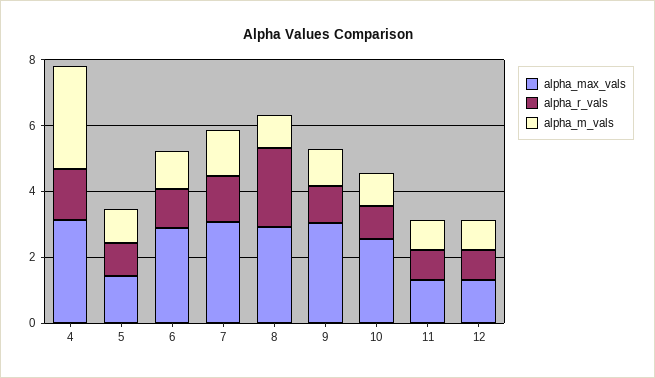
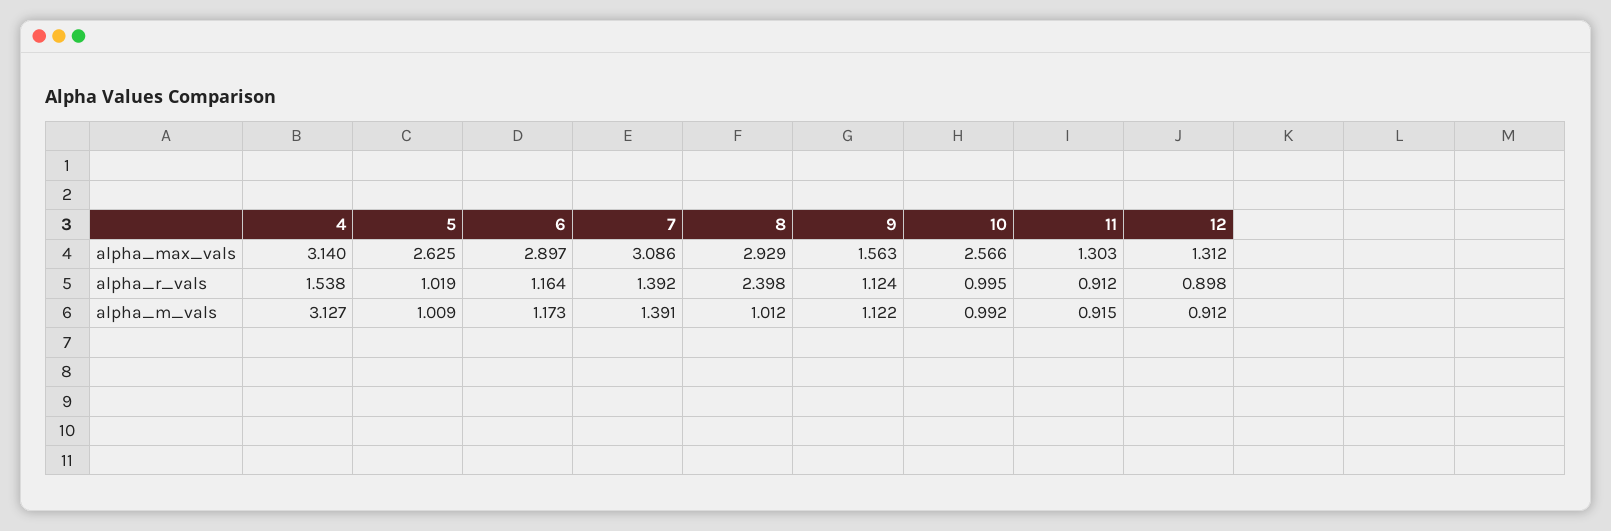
  {
    "alpha_max_vals": {
      "4": 3.14,
-     "5": 1.5,
+     "5": 2.625,
      "6": 2.897,
      "7": 3.086,
      "8": 2.929,
-     "9": 3,
+     "9": 1.563,
      "10": 2.566,
      "11": 1.303,
      "12": 1.312
    },
    "alpha_r_vals": {
      "4": 1.538,
      "5": 1.019,
      "6": 1.164,
      "7": 1.392,
      "8": 2.398,
      "9": 1.124,
      "10": 0.995,
      "11": 0.912,
      "12": 0.898
    },
    "alpha_m_vals": {
      "4": 3.127,
      "5": 1.009,
      "6": 1.173,
      "7": 1.391,
      "8": 1.012,
      "9": 1.122,
      "10": 0.992,
      "11": 0.915,
      "12": 0.912
    }
  }

